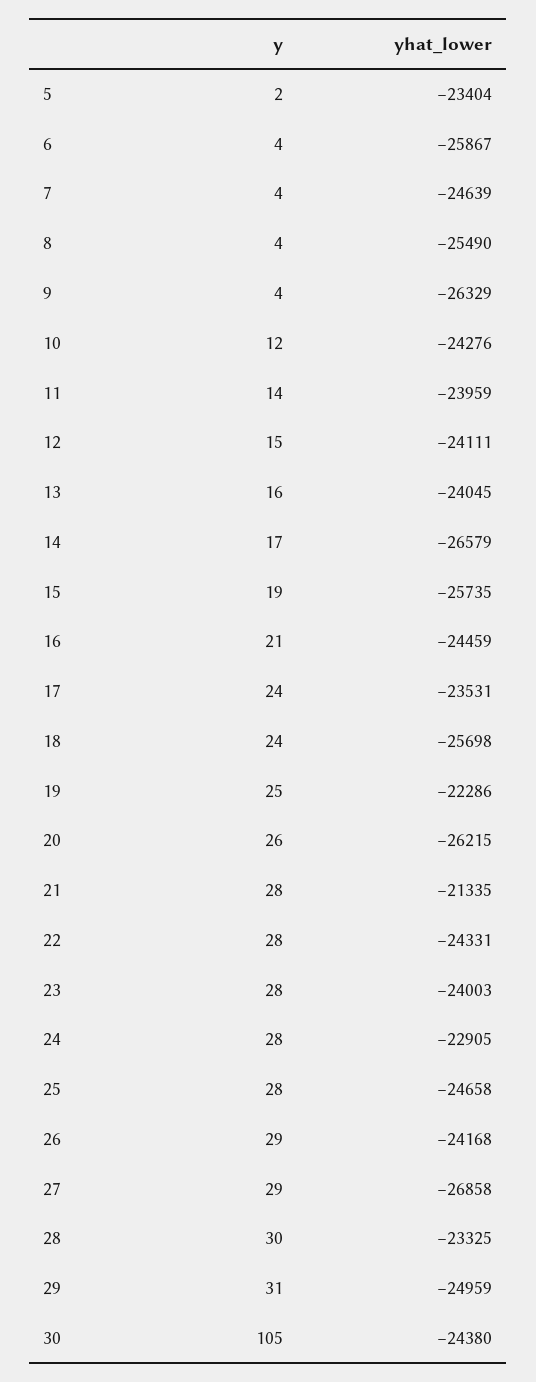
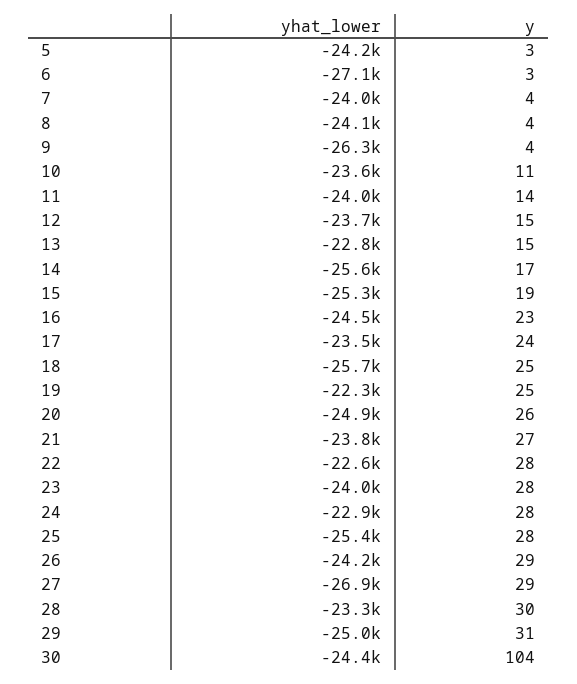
  {
    "y": {
-     "5": 2,
+     "5": 3,
-     "6": 4,
+     "6": 3,
      "7": 4,
      "8": 4,
      "9": 4,
-     "10": 12,
+     "10": 11,
      "11": 14,
      "12": 15,
-     "13": 16,
+     "13": 15,
      "14": 17,
      "15": 19,
-     "16": 21,
+     "16": 23,
      "17": 24,
-     "18": 24,
+     "18": 25,
      "19": 25,
      "20": 26,
-     "21": 28,
+     "21": 27,
      "22": 28,
      "23": 28,
      "24": 28,
      "25": 28,
      "26": 29,
      "27": 29,
      "28": 30,
      "29": 31,
-     "30": 105
+     "30": 104
    },
    "yhat_lower": {
-     "5": -23404,
+     "5": -24200,
-     "6": -25867,
+     "6": -27100,
-     "7": -24639,
+     "7": -24000,
-     "8": -25490,
+     "8": -24100,
      "9": -26329,
-     "10": -24276,
+     "10": -23600,
      "11": -23959,
-     "12": -24111,
+     "12": -23700,
-     "13": -24045,
+     "13": -22800,
-     "14": -26579,
+     "14": -25600,
-     "15": -25735,
+     "15": -25300,
      "16": -24459,
      "17": -23531,
      "18": -25698,
      "19": -22286,
-     "20": -26215,
+     "20": -24900,
-     "21": -21335,
+     "21": -23800,
-     "22": -24331,
+     "22": -22600,
      "23": -24003,
      "24": -22905,
-     "25": -24658,
+     "25": -25400,
      "26": -24168,
      "27": -26858,
      "28": -23325,
      "29": -24959,
      "30": -24380
    }
  }

